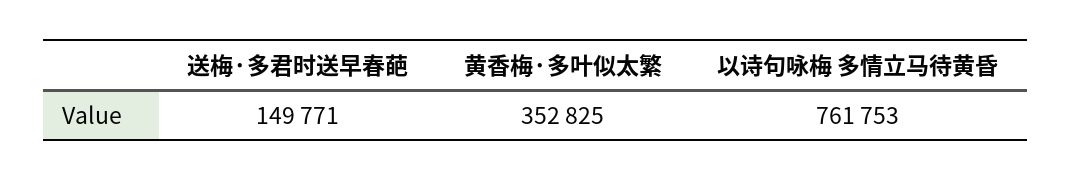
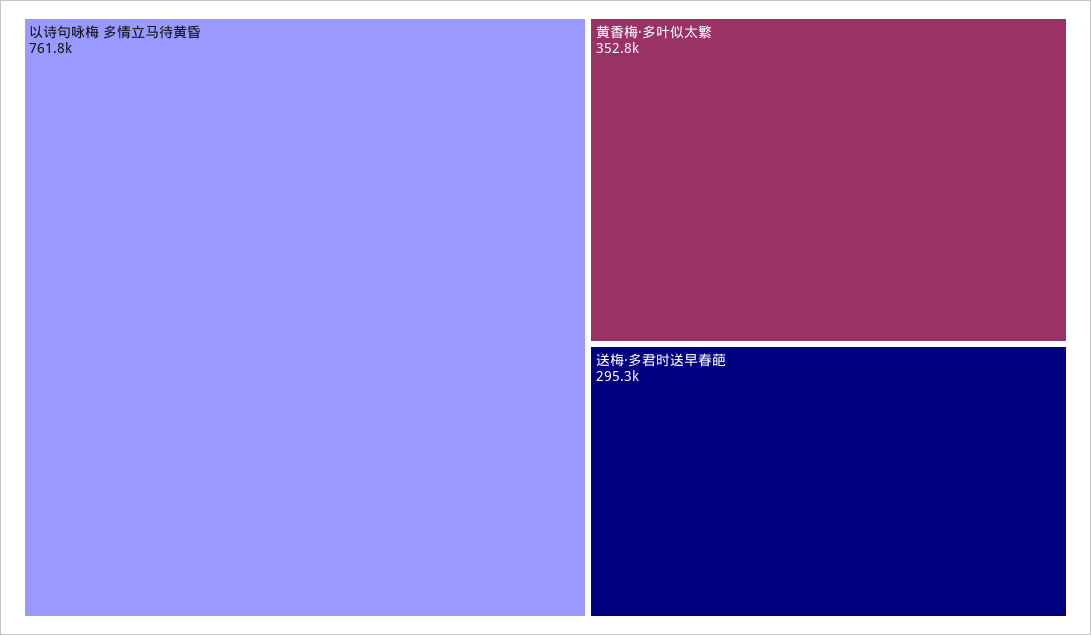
  {
-   "送梅·多君时送早春葩": 149771,
+   "送梅·多君时送早春葩": 295300,
    "黄香梅·多叶似太繁": 352825,
    "以诗句咏梅 多情立马待黄昏": 761753
  }

